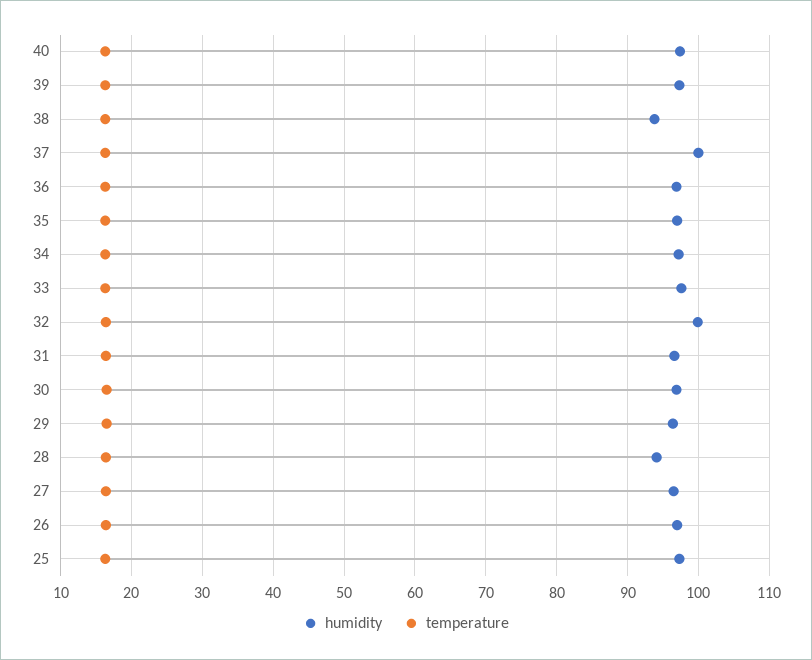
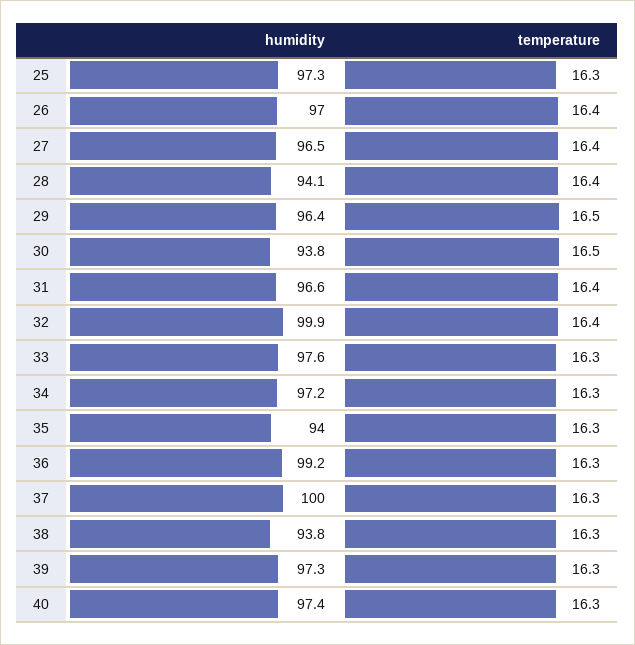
  {
    "humidity": {
      "40": 97.4,
      "39": 97.3,
      "38": 93.8,
      "37": 100,
-     "36": 97,
+     "36": 99.2,
-     "35": 97,
+     "35": 94,
      "34": 97.2,
      "33": 97.6,
      "32": 99.9,
      "31": 96.6,
-     "30": 97,
+     "30": 93.8,
      "29": 96.4,
      "28": 94.1,
      "27": 96.5,
      "26": 97,
      "25": 97.3
    },
    "temperature": {
      "40": 16.3,
      "39": 16.3,
      "38": 16.3,
      "37": 16.3,
      "36": 16.3,
      "35": 16.3,
      "34": 16.3,
      "33": 16.3,
      "32": 16.4,
      "31": 16.4,
      "30": 16.5,
      "29": 16.5,
      "28": 16.4,
      "27": 16.4,
      "26": 16.4,
      "25": 16.3
    }
  }

